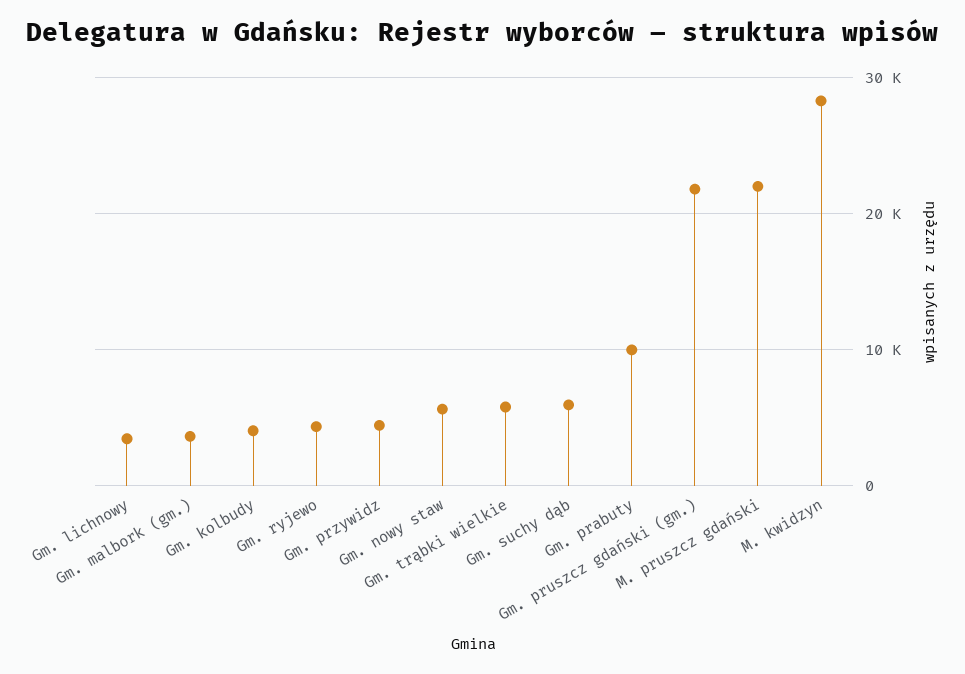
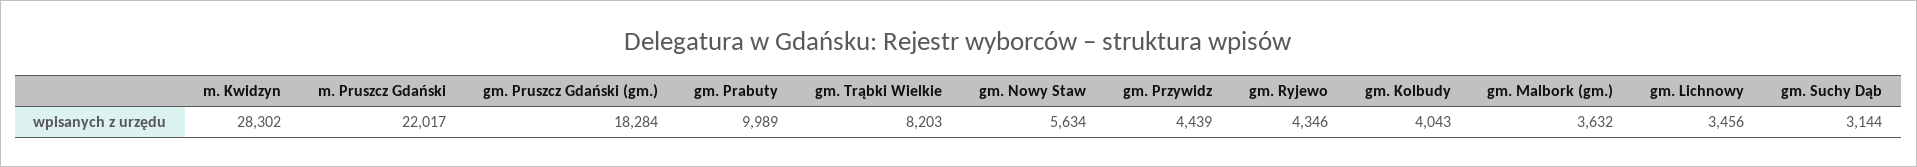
  {
    "Gm. lichnowy": 3456,
    "Gm. malbork (gm.)": 3632,
    "Gm. kolbudy": 4043,
    "Gm. ryjewo": 4346,
    "Gm. przywidz": 4439,
    "Gm. nowy staw": 5634,
-   "Gm. trąbki wielkie": 6000,
+   "Gm. trąbki wielkie": 8203,
-   "Gm. suchy dąb": 6000,
+   "Gm. suchy dąb": 3144,
    "Gm. prabuty": 9989,
-   "Gm. pruszcz gdański (gm.)": 22000,
+   "Gm. pruszcz gdański (gm.)": 18284,
    "M. pruszcz gdański": 22017,
    "M. kwidzyn": 28302
  }

